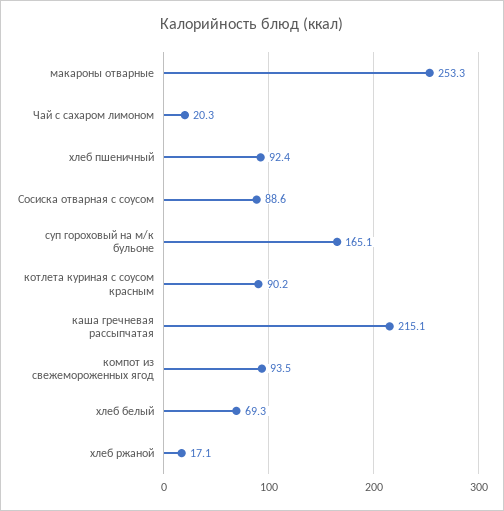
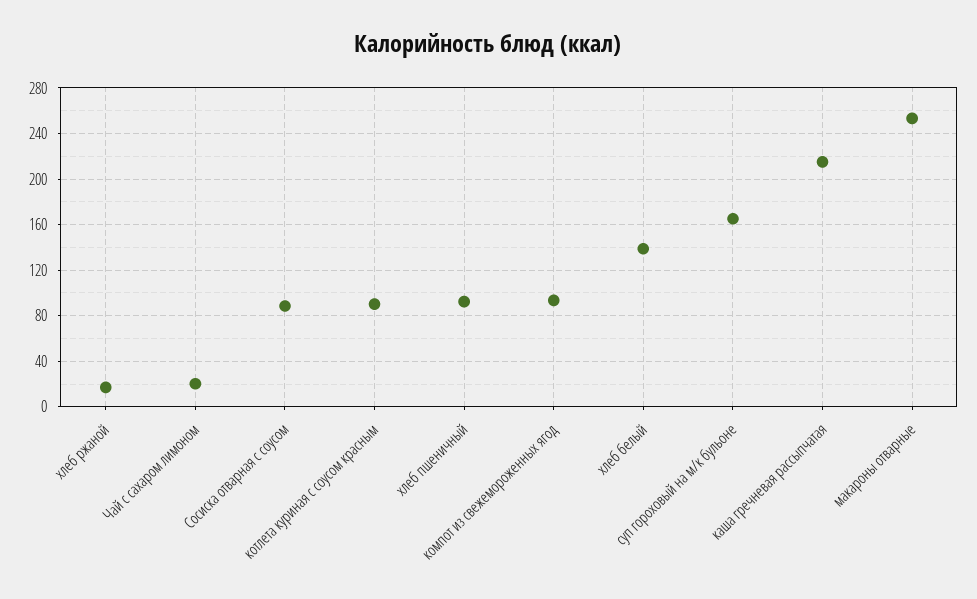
  {
    "макароны отварные": 253.3,
    "Чай с сахаром лимоном": 20.3,
    "хлеб пшеничный": 92.4,
    "Сосиска отварная с соусом": 88.6,
    "суп гороховый на м/к бульоне": 165.1,
    "котлета куриная с соусом красным": 90.2,
    "каша гречневая рассыпчатая": 215.1,
    "компот из свежемороженных ягод": 93.5,
-   "хлеб белый": 69.3,
+   "хлеб белый": 140,
    "хлеб ржаной": 17.1
  }

